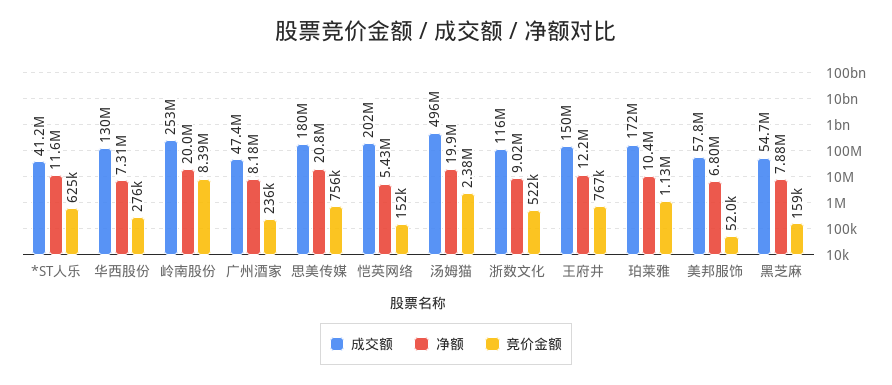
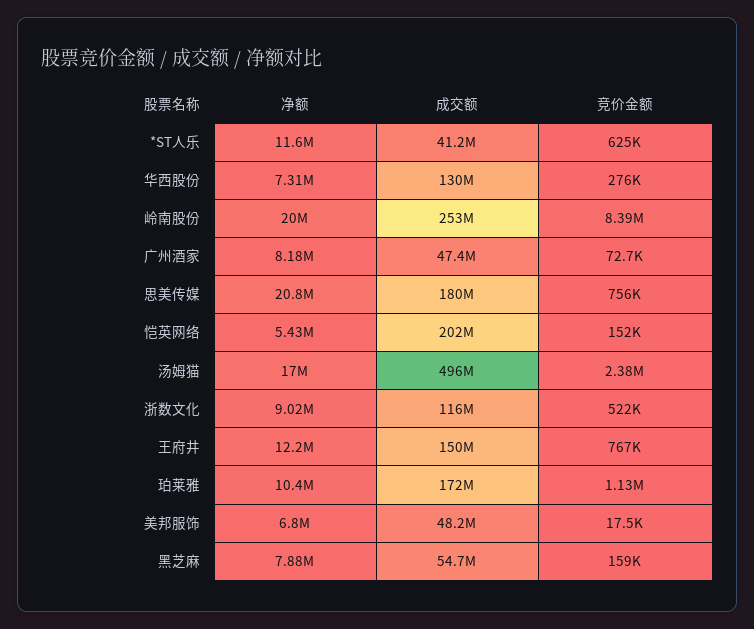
  {
    "成交额": {
      "*ST人乐": 41200000,
      "华西股份": 130000000,
      "岭南股份": 253000000,
      "广州酒家": 47400000,
      "思美传媒": 180000000,
      "恺英网络": 202000000,
      "汤姆猫": 496000000,
      "浙数文化": 116000000,
      "王府井": 150000000,
      "珀莱雅": 172000000,
-     "美邦服饰": 57800000,
+     "美邦服饰": 48200000,
      "黑芝麻": 54700000
    },
    "净额": {
      "*ST人乐": 11600000,
      "华西股份": 7310000,
      "岭南股份": 20000000,
      "广州酒家": 8180000,
      "思美传媒": 20800000,
      "恺英网络": 5430000,
-     "汤姆猫": 19900000,
+     "汤姆猫": 17000000,
      "浙数文化": 9020000,
      "王府井": 12200000,
      "珀莱雅": 10400000,
      "美邦服饰": 6800000,
      "黑芝麻": 7880000
    },
    "竞价金额": {
      "*ST人乐": 625000,
      "华西股份": 276000,
      "岭南股份": 8390000,
-     "广州酒家": 236000,
+     "广州酒家": 72700,
      "思美传媒": 756000,
      "恺英网络": 152000,
      "汤姆猫": 2380000,
      "浙数文化": 522000,
      "王府井": 767000,
      "珀莱雅": 1130000,
-     "美邦服饰": 52000,
+     "美邦服饰": 17500,
      "黑芝麻": 159000
    }
  }

